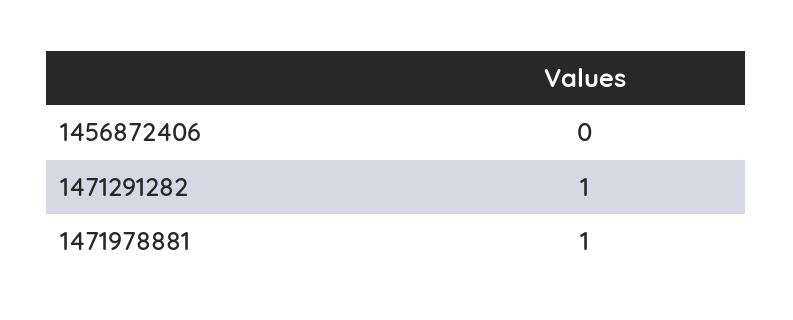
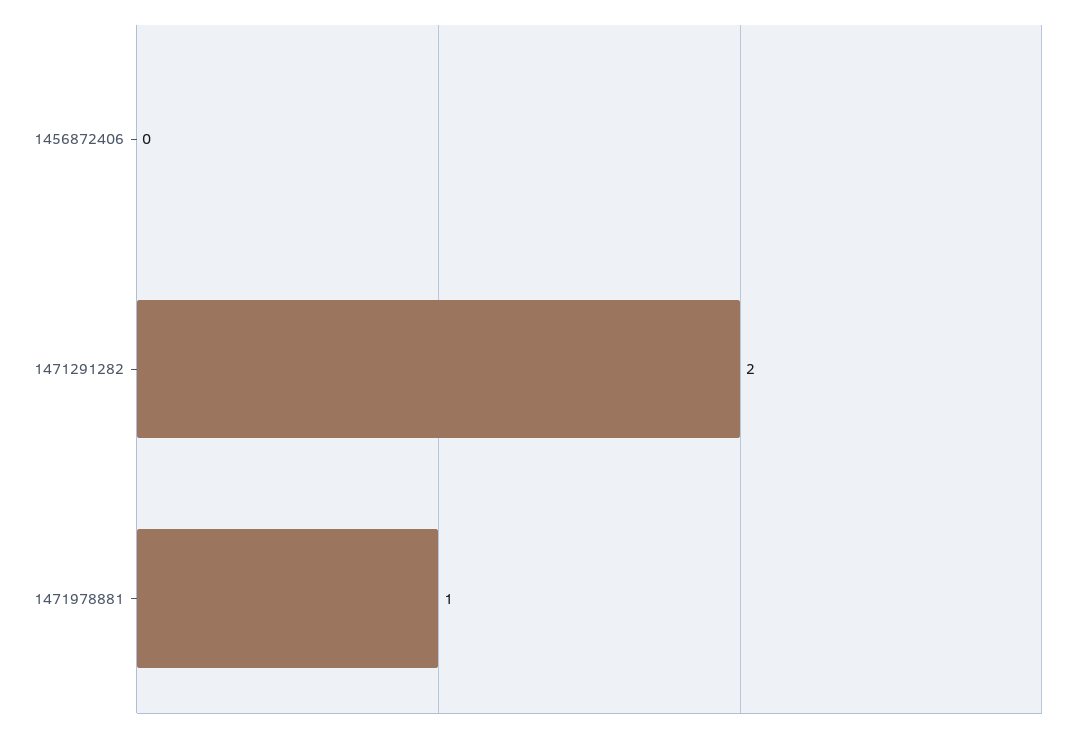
  {
    "1456872406": 0,
-   "1471291282": 1,
+   "1471291282": 2,
    "1471978881": 1
  }

